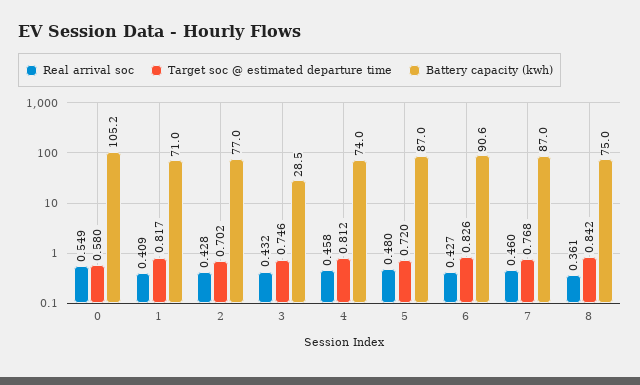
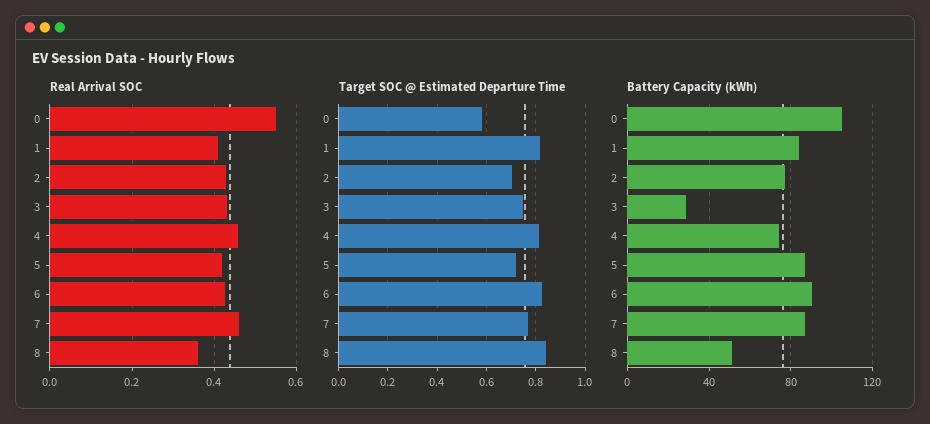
  {
    "Real arrival soc": {
      "0": 0.549,
      "1": 0.409,
      "2": 0.428,
      "3": 0.432,
      "4": 0.458,
-     "5": 0.48,
+     "5": 0.42,
      "6": 0.427,
      "7": 0.46,
      "8": 0.361
    },
    "Target soc @ estimated departure time": {
      "0": 0.58,
      "1": 0.817,
      "2": 0.702,
      "3": 0.746,
      "4": 0.812,
      "5": 0.72,
      "6": 0.826,
      "7": 0.768,
      "8": 0.842
    },
    "Battery capacity (kwh)": {
      "0": 105.2,
-     "1": 71,
+     "1": 85,
      "2": 77,
      "3": 28.5,
      "4": 74,
      "5": 87,
      "6": 90.6,
      "7": 87,
-     "8": 75
+     "8": 50
    }
  }

